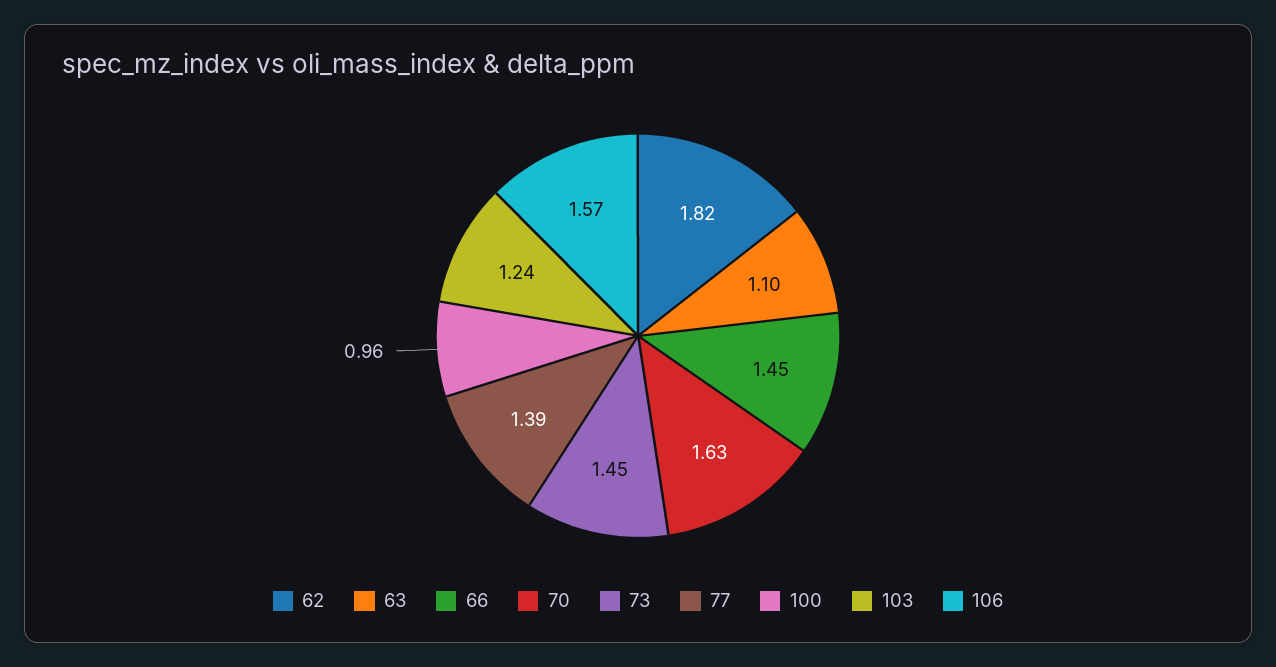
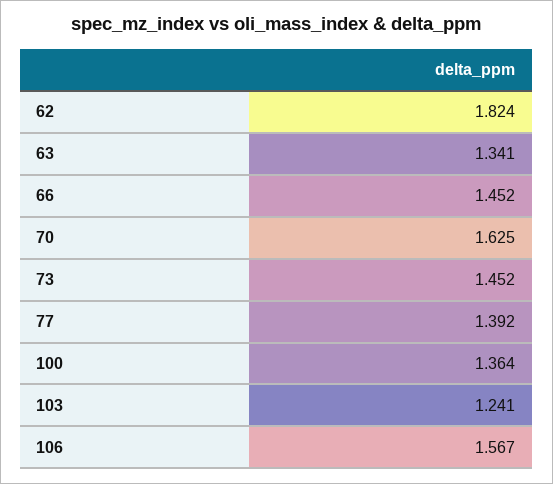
  {
    "62": 1.824,
-   "63": 1.1,
+   "63": 1.341,
    "66": 1.452,
    "70": 1.625,
    "73": 1.452,
    "77": 1.392,
-   "100": 0.96,
+   "100": 1.364,
    "103": 1.241,
    "106": 1.567
  }

